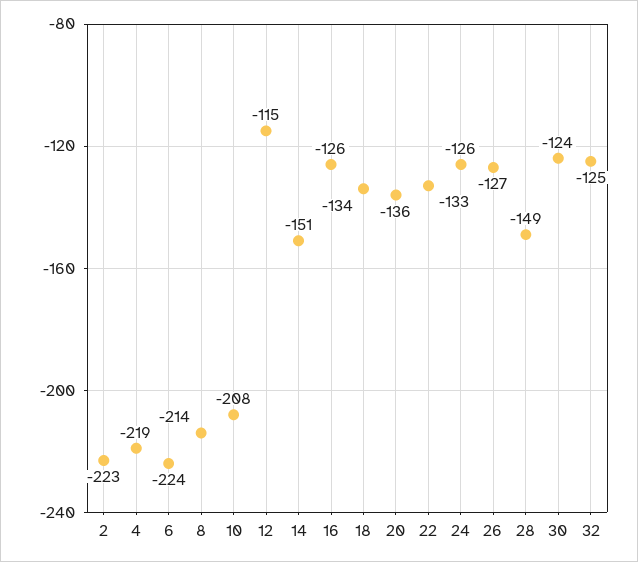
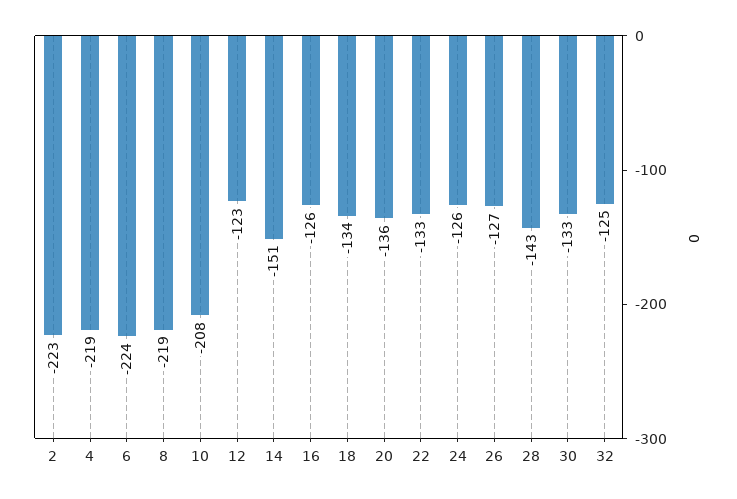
  {
    "2": -223,
    "4": -219,
    "6": -224,
-   "8": -214,
+   "8": -219,
    "10": -208,
-   "12": -115,
+   "12": -123,
    "14": -151,
    "16": -126,
    "18": -134,
    "20": -136,
    "22": -133,
    "24": -126,
    "26": -127,
-   "28": -149,
+   "28": -143,
-   "30": -124,
+   "30": -133,
    "32": -125
  }

